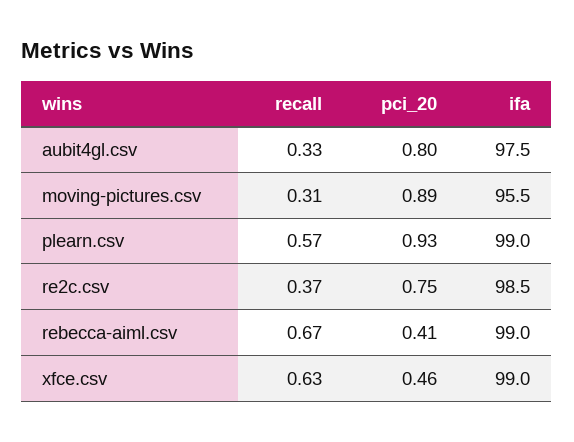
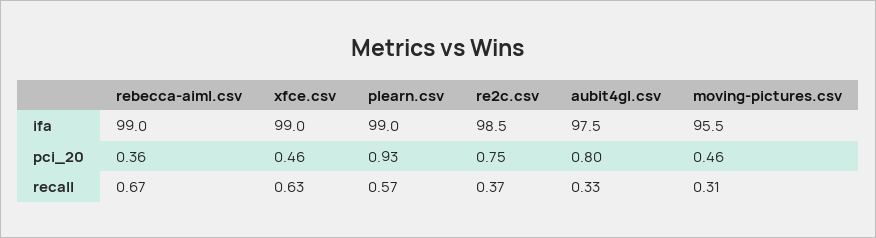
  {
    "recall": {
      "aubit4gl.csv": 0.33,
      "moving-pictures.csv": 0.31,
      "plearn.csv": 0.57,
      "re2c.csv": 0.37,
      "rebecca-aiml.csv": 0.67,
      "xfce.csv": 0.63
    },
    "pci_20": {
      "aubit4gl.csv": 0.8,
-     "moving-pictures.csv": 0.89,
+     "moving-pictures.csv": 0.46,
      "plearn.csv": 0.93,
      "re2c.csv": 0.75,
-     "rebecca-aiml.csv": 0.41,
+     "rebecca-aiml.csv": 0.36,
      "xfce.csv": 0.46
    },
    "ifa": {
      "aubit4gl.csv": 97.5,
      "moving-pictures.csv": 95.5,
      "plearn.csv": 99,
      "re2c.csv": 98.5,
      "rebecca-aiml.csv": 99,
      "xfce.csv": 99
    }
  }

